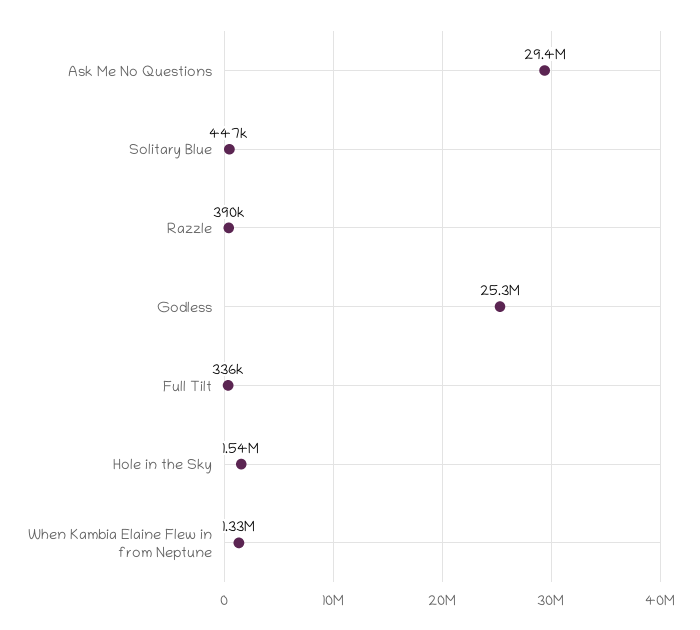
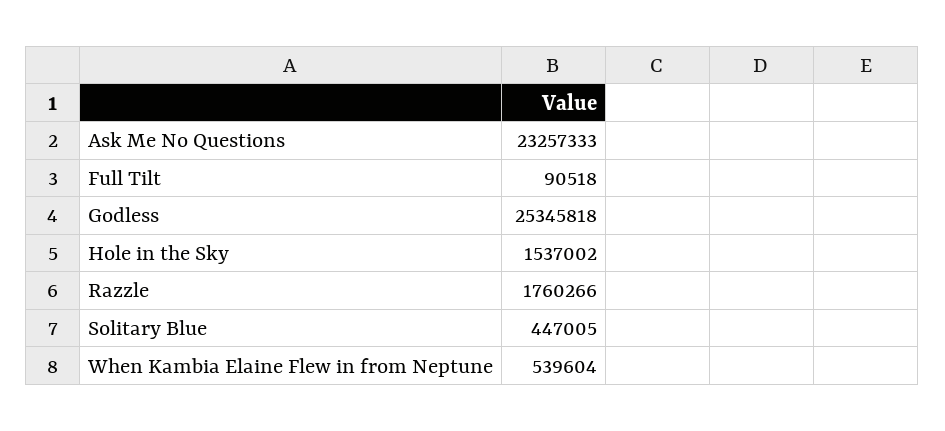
  {
-   "Ask Me No Questions": 29400000,
+   "Ask Me No Questions": 23257333,
    "Solitary Blue": 447005,
-   "Razzle": 390000,
+   "Razzle": 1760266,
    "Godless": 25345818,
-   "Full Tilt": 336000,
+   "Full Tilt": 90518,
    "Hole in the Sky": 1537002,
-   "When Kambia Elaine Flew in from Neptune": 1330000
+   "When Kambia Elaine Flew in from Neptune": 539604
  }

